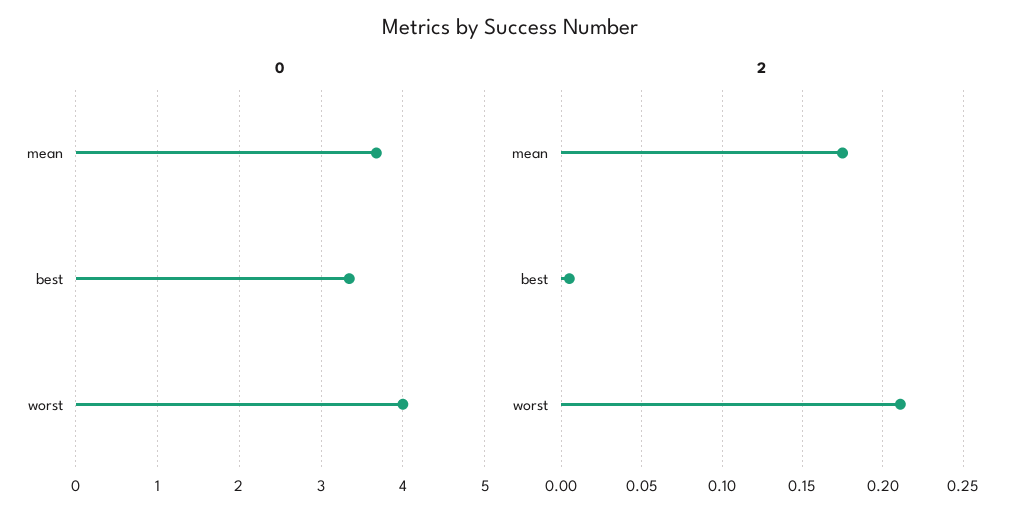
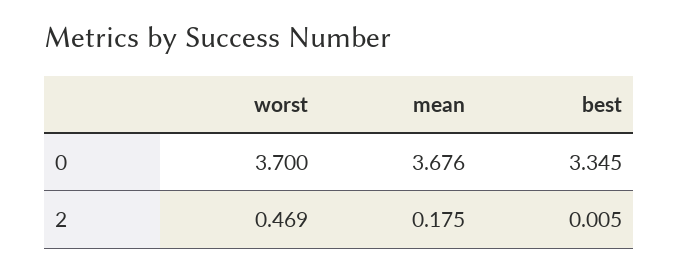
  {
    "0": {
      "mean": 3.676,
      "best": 3.345,
-     "worst": 4
+     "worst": 3.7
    },
    "2": {
      "mean": 0.175,
      "best": 0.005,
-     "worst": 0.21
+     "worst": 0.469
    }
  }

